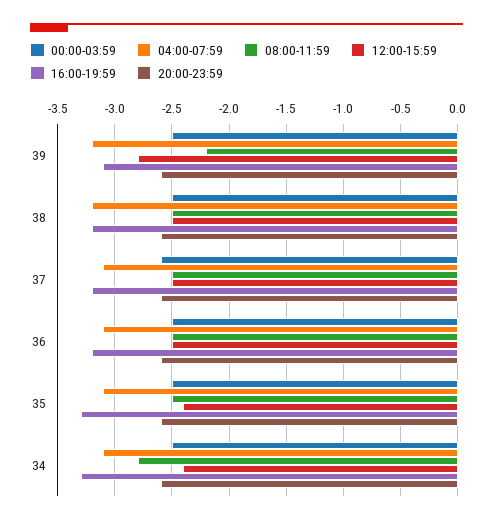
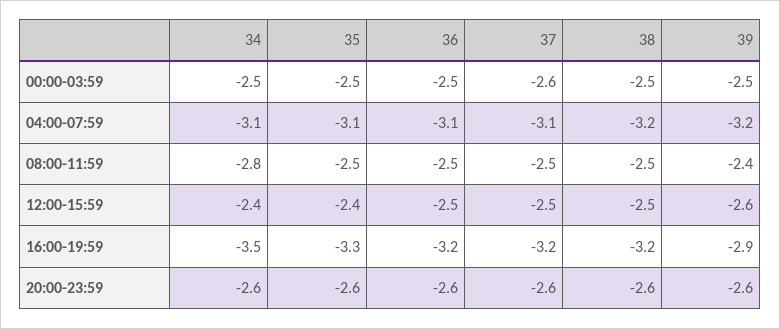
  {
    "00:00-03:59": {
      "39": -2.5,
      "38": -2.5,
      "37": -2.6,
      "36": -2.5,
      "35": -2.5,
      "34": -2.5
    },
    "04:00-07:59": {
      "39": -3.2,
      "38": -3.2,
      "37": -3.1,
      "36": -3.1,
      "35": -3.1,
      "34": -3.1
    },
    "08:00-11:59": {
-     "39": -2.2,
+     "39": -2.4,
      "38": -2.5,
      "37": -2.5,
      "36": -2.5,
      "35": -2.5,
      "34": -2.8
    },
    "12:00-15:59": {
-     "39": -2.8,
+     "39": -2.6,
      "38": -2.5,
      "37": -2.5,
      "36": -2.5,
      "35": -2.4,
      "34": -2.4
    },
    "16:00-19:59": {
-     "39": -3.1,
+     "39": -2.9,
      "38": -3.2,
      "37": -3.2,
      "36": -3.2,
      "35": -3.3,
-     "34": -3.3
+     "34": -3.5
    },
    "20:00-23:59": {
      "39": -2.6,
      "38": -2.6,
      "37": -2.6,
      "36": -2.6,
      "35": -2.6,
      "34": -2.6
    }
  }

